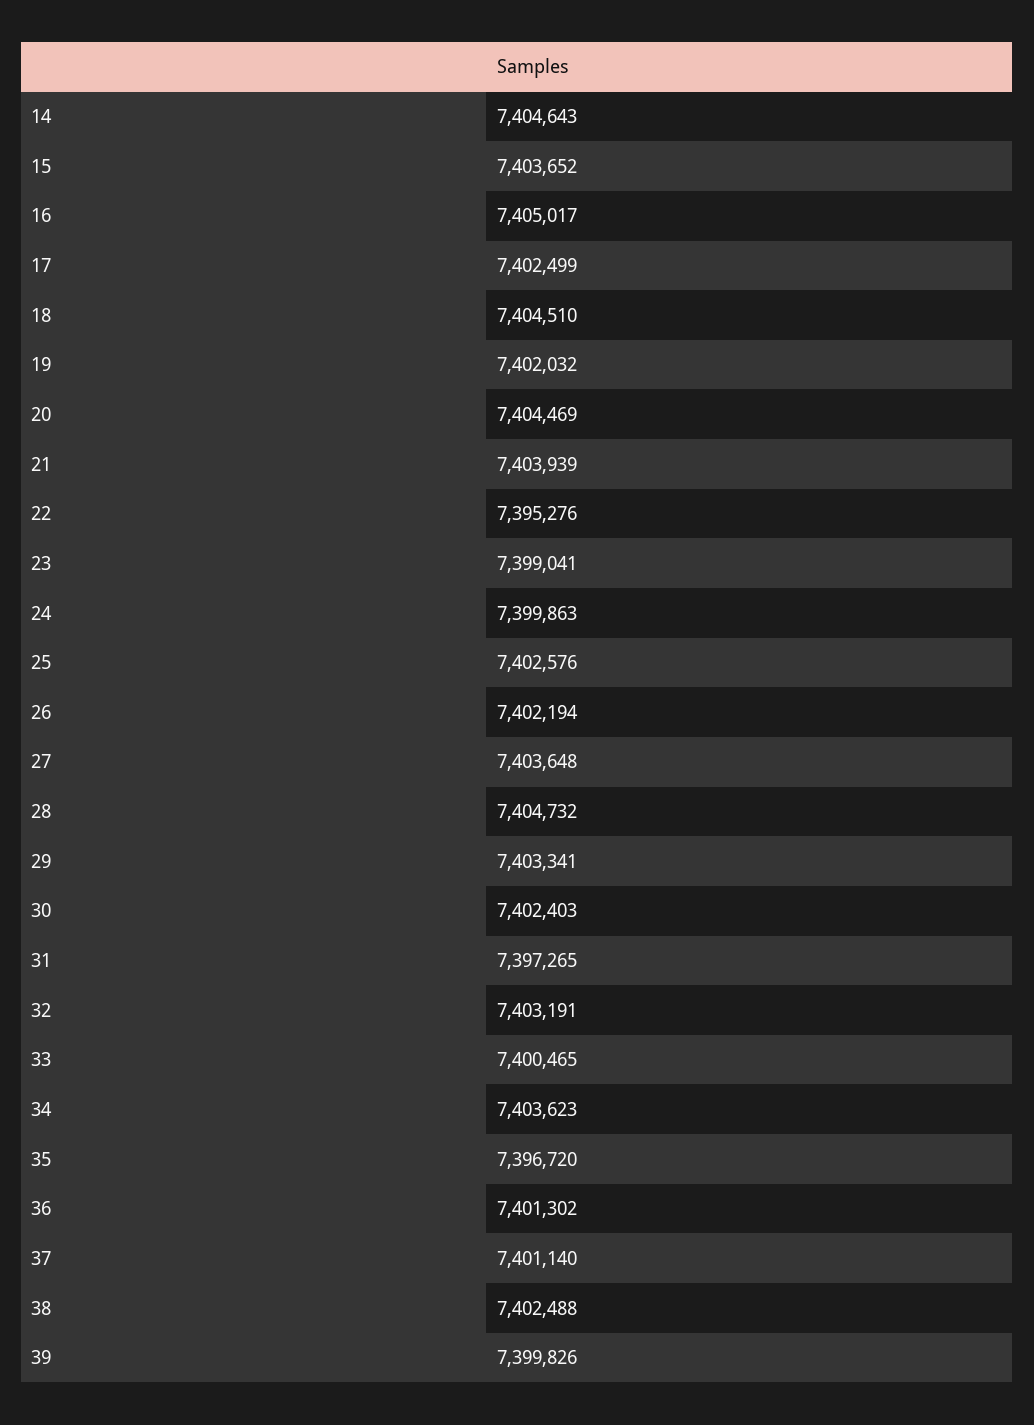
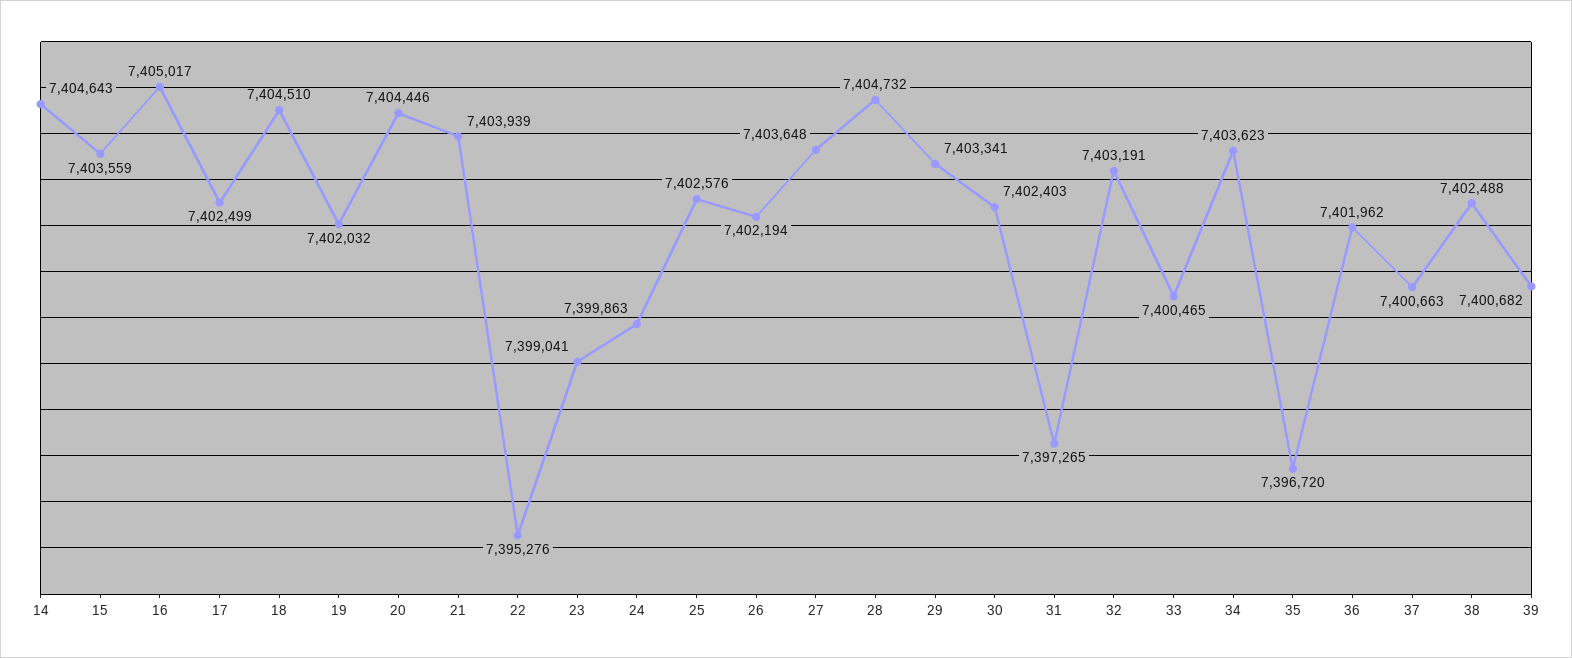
  {
    "14": 7404643,
-   "15": 7403652,
+   "15": 7403559,
    "16": 7405017,
    "17": 7402499,
    "18": 7404510,
    "19": 7402032,
-   "20": 7404469,
+   "20": 7404446,
    "21": 7403939,
    "22": 7395276,
    "23": 7399041,
    "24": 7399863,
    "25": 7402576,
    "26": 7402194,
    "27": 7403648,
    "28": 7404732,
    "29": 7403341,
    "30": 7402403,
    "31": 7397265,
    "32": 7403191,
    "33": 7400465,
    "34": 7403623,
    "35": 7396720,
-   "36": 7401302,
+   "36": 7401962,
-   "37": 7401140,
+   "37": 7400663,
    "38": 7402488,
-   "39": 7399826
+   "39": 7400682
  }

